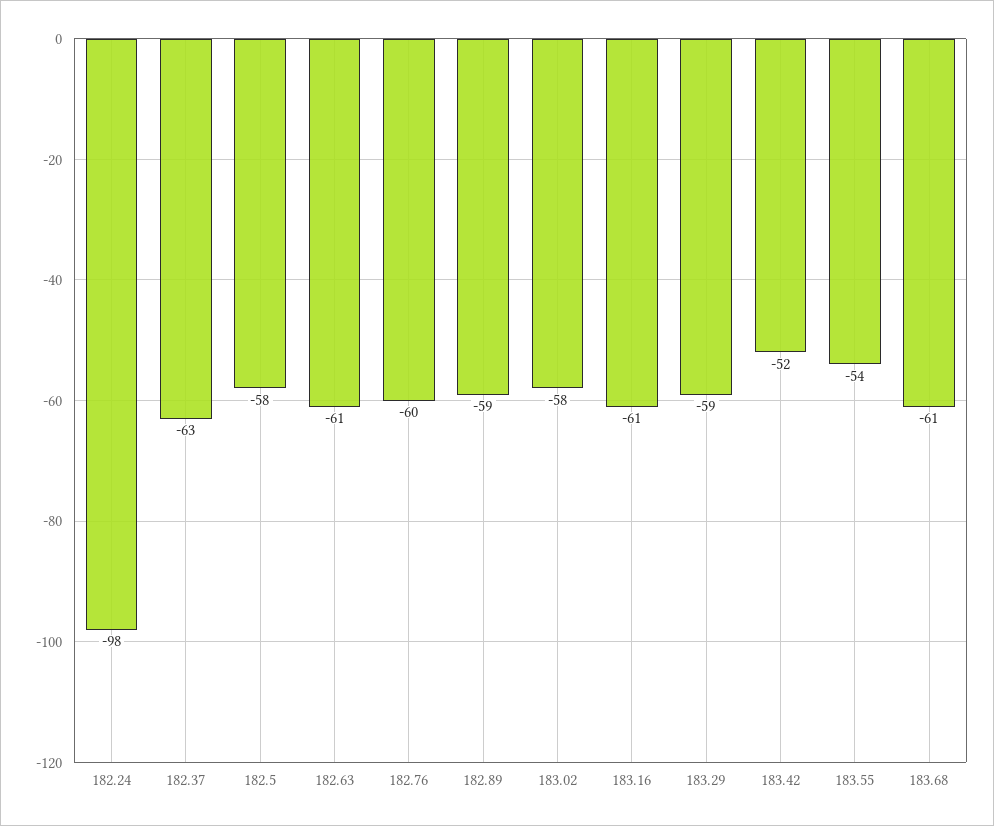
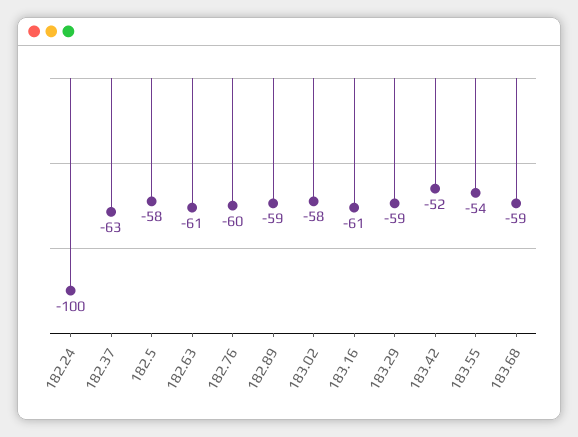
  {
-   "182.24": -98,
+   "182.24": -100,
    "182.37": -63,
    "182.5": -58,
    "182.63": -61,
    "182.76": -60,
    "182.89": -59,
    "183.02": -58,
    "183.16": -61,
    "183.29": -59,
    "183.42": -52,
    "183.55": -54,
-   "183.68": -61
+   "183.68": -59
  }

